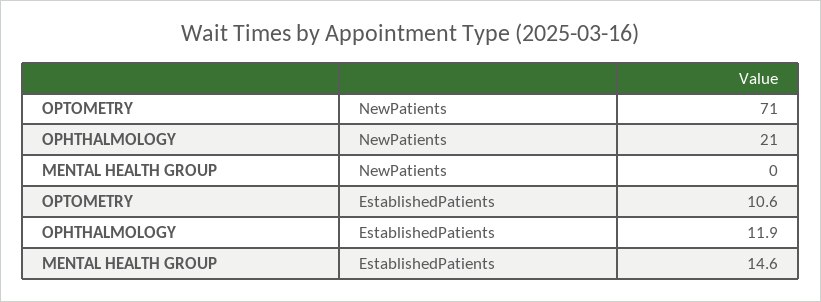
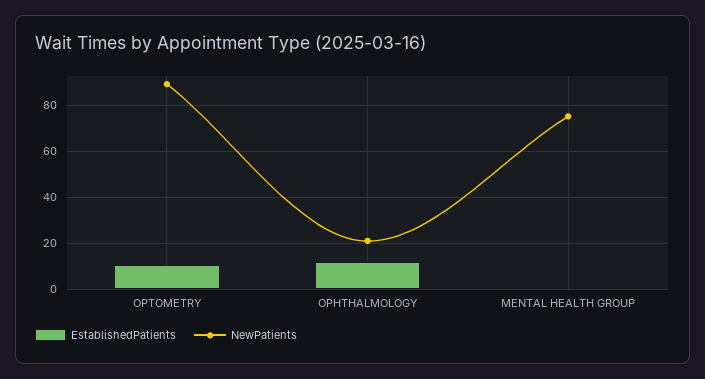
  {
    "NewPatients": {
-     "OPTOMETRY": 71,
+     "OPTOMETRY": 90,
      "OPHTHALMOLOGY": 21,
-     "MENTAL HEALTH GROUP": 0
+     "MENTAL HEALTH GROUP": 75
    },
    "EstablishedPatients": {
      "OPTOMETRY": 10.6,
      "OPHTHALMOLOGY": 11.9,
-     "MENTAL HEALTH GROUP": 14.6
+     "MENTAL HEALTH GROUP": 0
    }
  }

